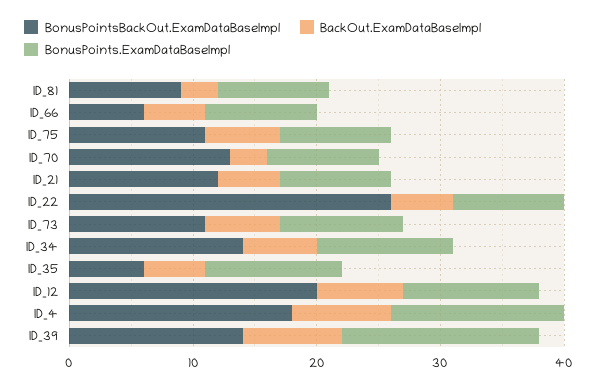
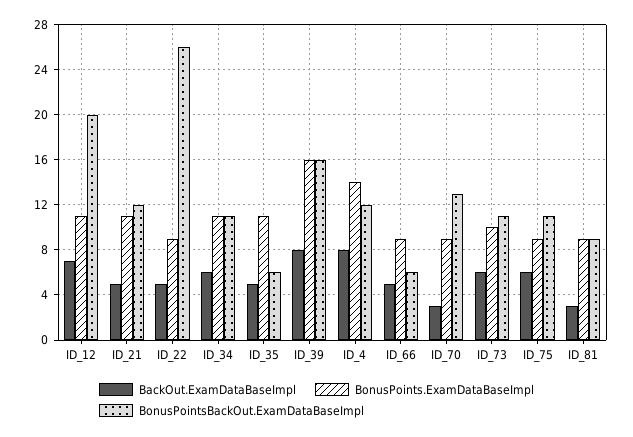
  {
    "BonusPointsBackOut.ExamDataBaseImpl": {
      "ID_81": 9,
      "ID_66": 6,
      "ID_75": 11,
      "ID_70": 13,
      "ID_21": 12,
      "ID_22": 26,
      "ID_73": 11,
-     "ID_34": 14,
+     "ID_34": 11,
      "ID_35": 6,
      "ID_12": 20,
-     "ID_4": 18,
+     "ID_4": 12,
-     "ID_39": 14
+     "ID_39": 16
    },
    "BackOut.ExamDataBaseImpl": {
      "ID_81": 3,
      "ID_66": 5,
      "ID_75": 6,
      "ID_70": 3,
      "ID_21": 5,
      "ID_22": 5,
      "ID_73": 6,
      "ID_34": 6,
      "ID_35": 5,
      "ID_12": 7,
      "ID_4": 8,
      "ID_39": 8
    },
    "BonusPoints.ExamDataBaseImpl": {
      "ID_81": 9,
      "ID_66": 9,
      "ID_75": 9,
      "ID_70": 9,
-     "ID_21": 9,
+     "ID_21": 11,
      "ID_22": 9,
      "ID_73": 10,
      "ID_34": 11,
      "ID_35": 11,
      "ID_12": 11,
      "ID_4": 14,
      "ID_39": 16
    }
  }

